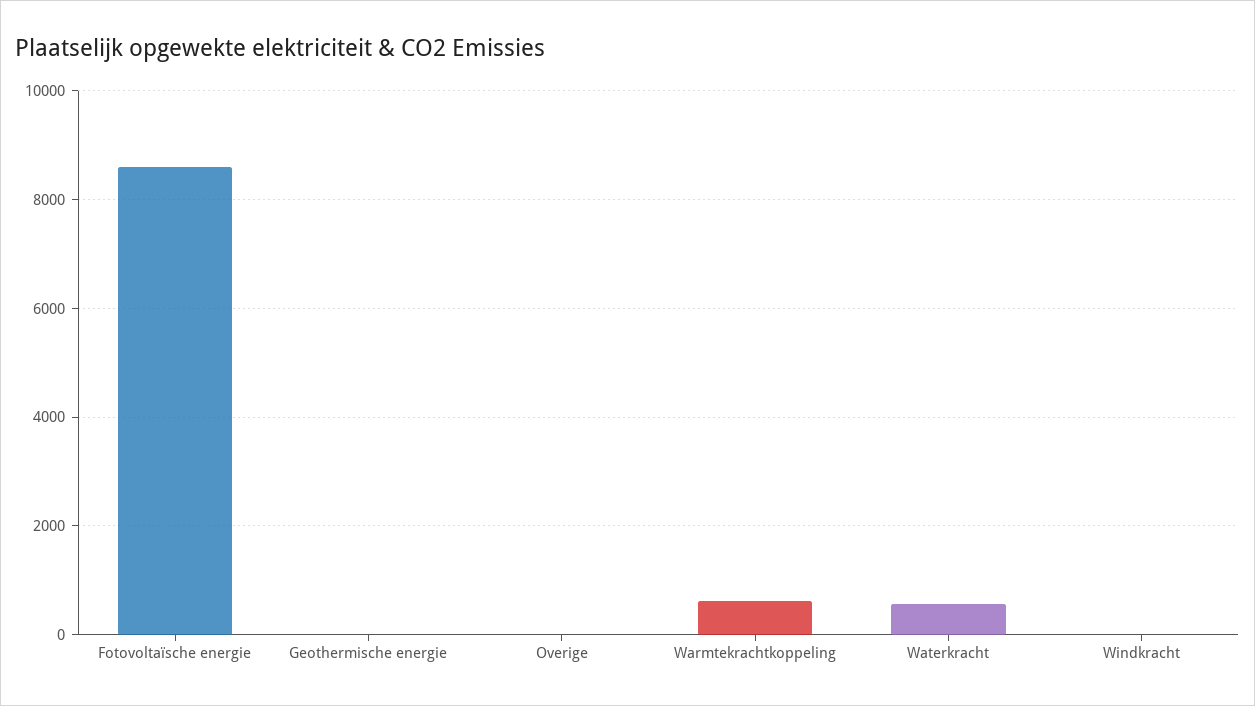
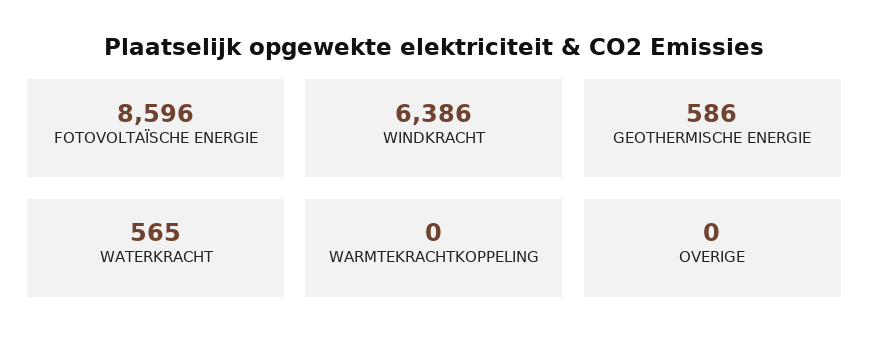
  {
    "Fotovoltaïsche energie": 8596,
-   "Geothermische energie": 0,
+   "Geothermische energie": 586,
    "Overige": 0,
-   "Warmtekrachtkoppeling": 600,
+   "Warmtekrachtkoppeling": 0,
    "Waterkracht": 565,
-   "Windkracht": 0
+   "Windkracht": 6386
  }

